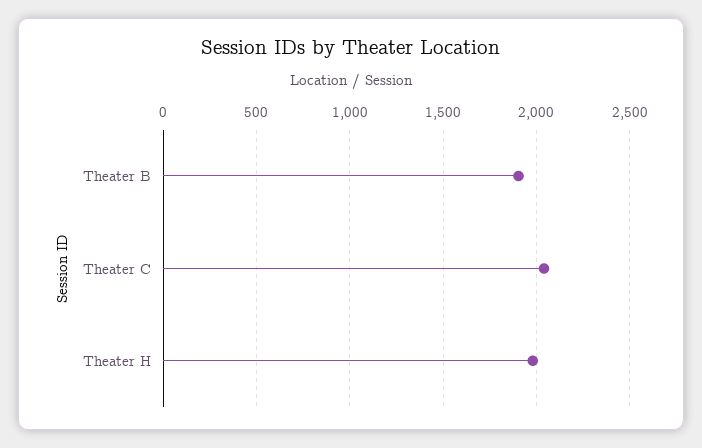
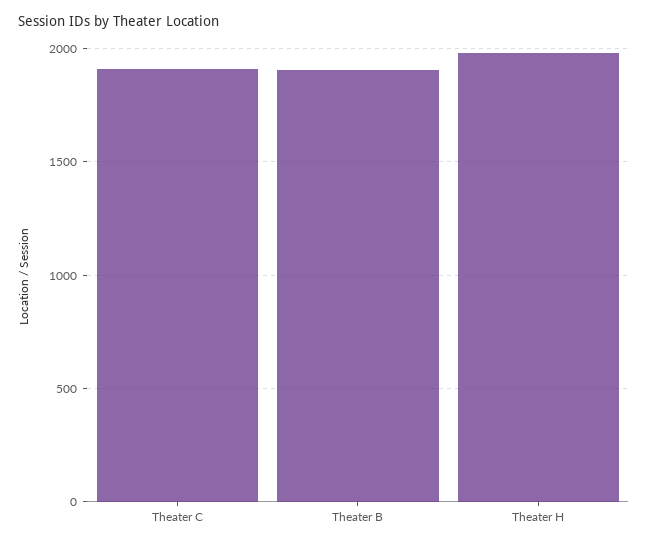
  {
    "Theater B": 1900,
-   "Theater C": 2050,
+   "Theater C": 1900,
    "Theater H": 2000
  }

